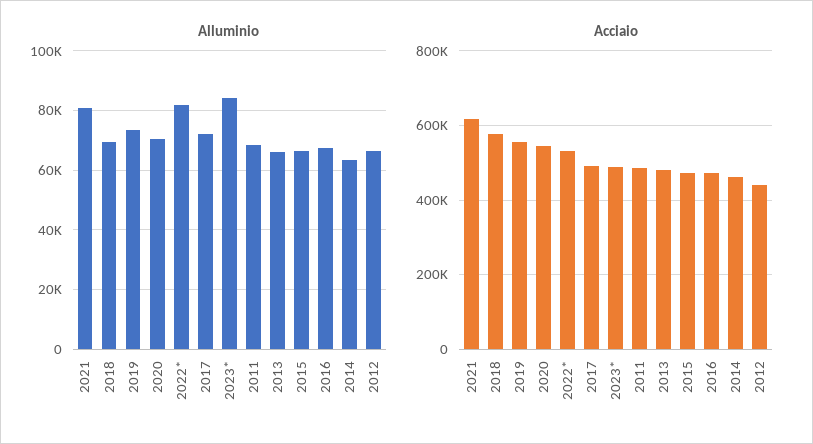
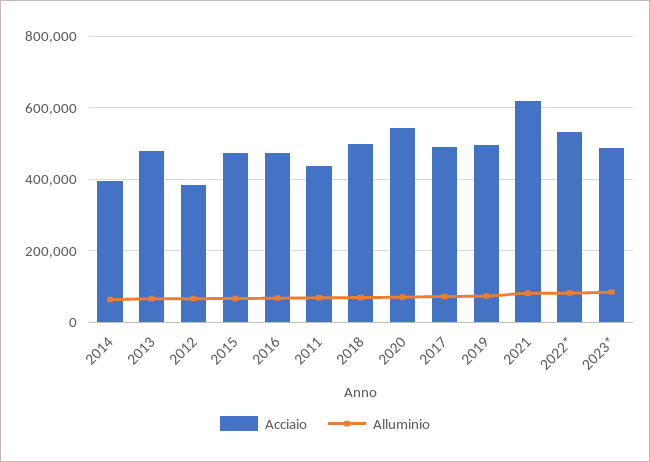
  {
    "Alluminio": {
      "2021": 80000,
      "2018": 70000,
      "2019": 72500,
      "2020": 70000,
      "2022*": 82500,
      "2017": 72500,
      "2023*": 85000,
      "2011": 67500,
      "2013": 65000,
      "2015": 67500,
      "2016": 67500,
      "2014": 62500,
      "2012": 67500
    },
    "Acciaio": {
      "2021": 620000,
-     "2018": 580000,
+     "2018": 500000,
-     "2019": 560000,
+     "2019": 500000,
      "2020": 540000,
      "2022*": 540000,
      "2017": 500000,
      "2023*": 480000,
-     "2011": 480000,
+     "2011": 440000,
      "2013": 480000,
      "2015": 480000,
      "2016": 480000,
-     "2014": 460000,
+     "2014": 400000,
-     "2012": 440000
+     "2012": 380000
    }
  }

